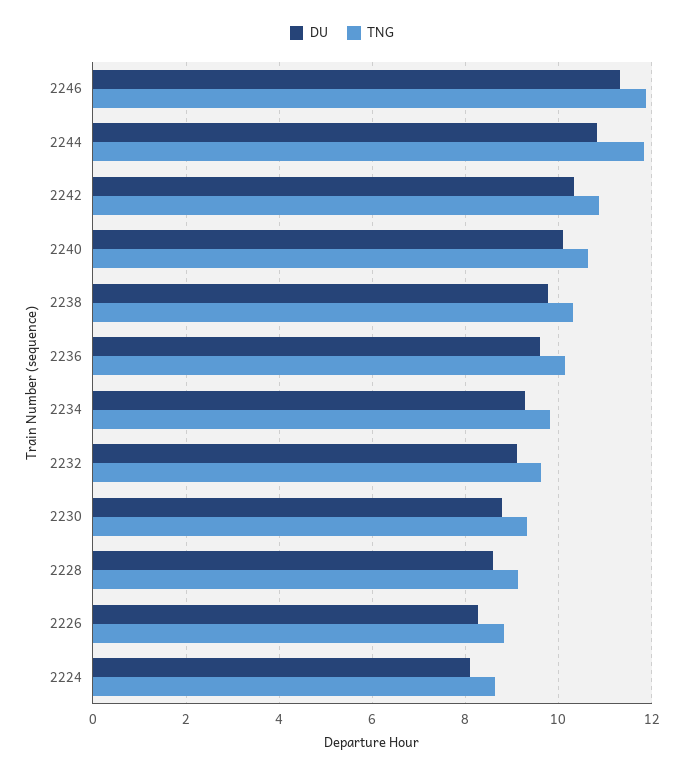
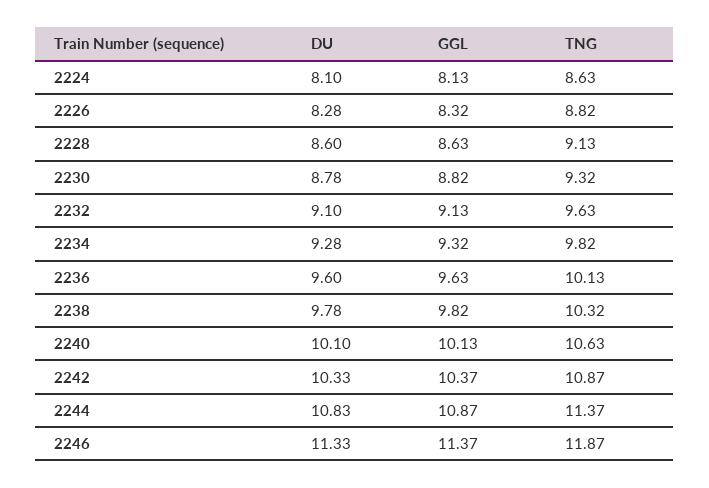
  {
    "DU": {
      "2246": 11.33,
      "2244": 10.83,
      "2242": 10.33,
      "2240": 10.1,
      "2238": 9.78,
      "2236": 9.6,
      "2234": 9.28,
      "2232": 9.1,
      "2230": 8.78,
      "2228": 8.6,
      "2226": 8.28,
      "2224": 8.1
    },
    "TNG": {
      "2246": 11.87,
-     "2244": 11.8,
+     "2244": 11.37,
      "2242": 10.87,
      "2240": 10.63,
      "2238": 10.32,
      "2236": 10.13,
      "2234": 9.82,
      "2232": 9.63,
      "2230": 9.32,
      "2228": 9.13,
      "2226": 8.82,
      "2224": 8.63
-   }
+   },
+   "GGL": {
+     "2224": 8.13,
+     "2226": 8.32,
+     "2228": 8.63,
+     "2230": 8.82,
+     "2232": 9.13,
+     "2234": 9.32,
+     "2236": 9.63,
+     "2238": 9.82,
+     "2240": 10.13,
+     "2242": 10.37,
+     "2244": 10.87,
+     "2246": 11.37
+   }
  }

